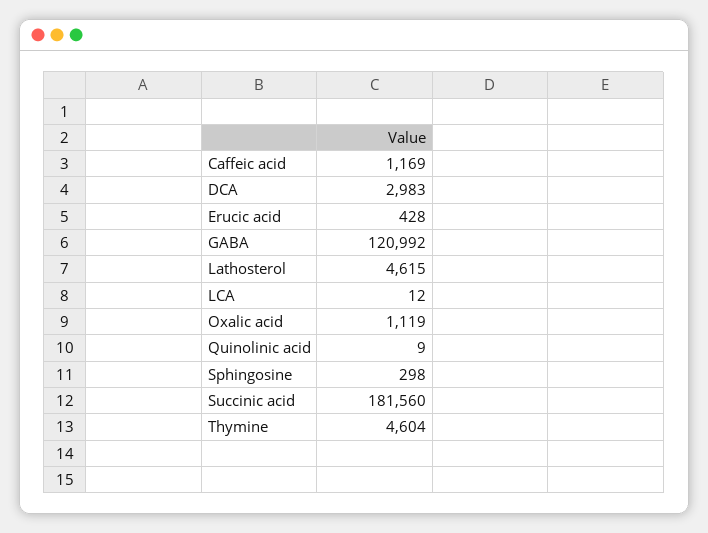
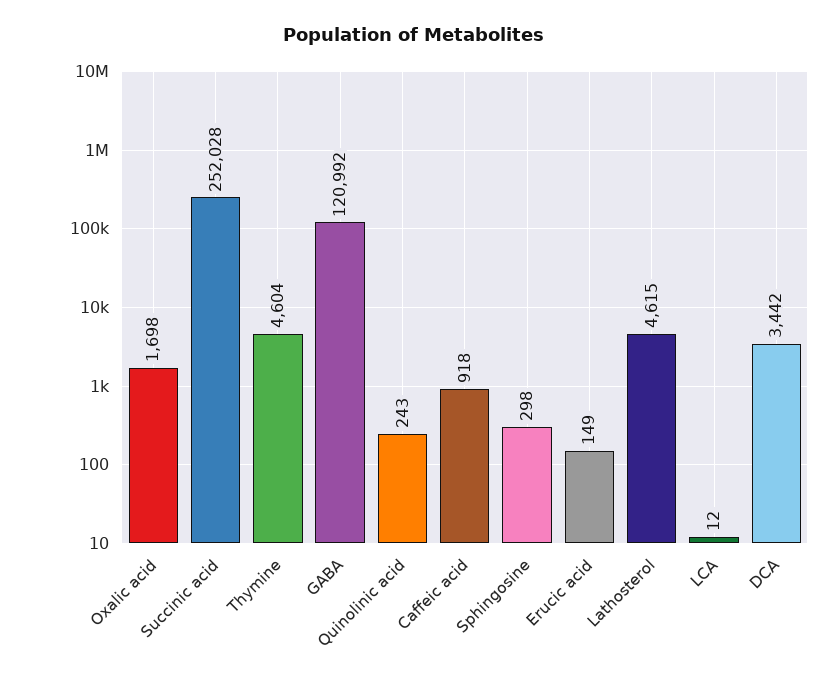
  {
-   "Caffeic acid": 1169,
+   "Caffeic acid": 918,
-   "DCA": 2983,
+   "DCA": 3442,
-   "Erucic acid": 428,
+   "Erucic acid": 149,
    "GABA": 120992,
    "Lathosterol": 4615,
    "LCA": 12,
-   "Oxalic acid": 1119,
+   "Oxalic acid": 1698,
-   "Quinolinic acid": 9,
+   "Quinolinic acid": 243,
    "Sphingosine": 298,
-   "Succinic acid": 181560,
+   "Succinic acid": 252028,
    "Thymine": 4604
  }

